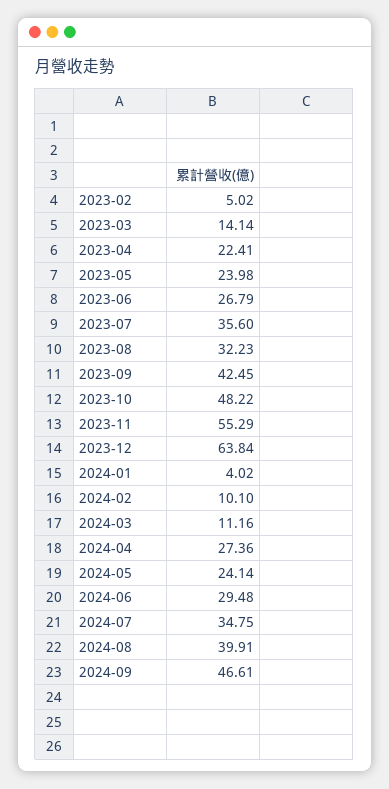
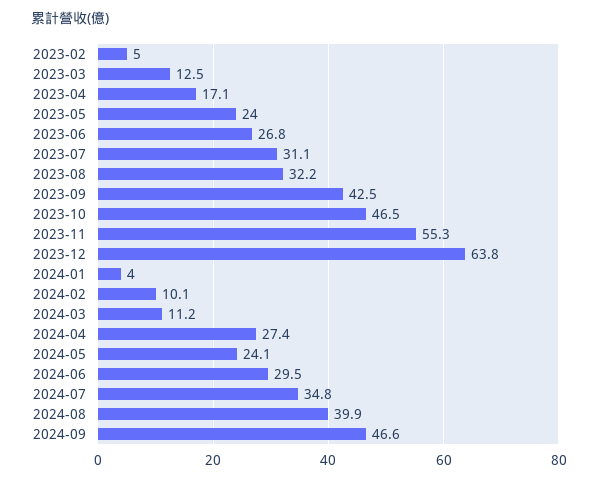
  {
    "2023-02": 5.02,
-   "2023-03": 14.14,
+   "2023-03": 12.5,
-   "2023-04": 22.41,
+   "2023-04": 17.1,
    "2023-05": 23.98,
    "2023-06": 26.79,
-   "2023-07": 35.6,
+   "2023-07": 31.1,
    "2023-08": 32.23,
    "2023-09": 42.45,
-   "2023-10": 48.22,
+   "2023-10": 46.5,
    "2023-11": 55.29,
    "2023-12": 63.84,
    "2024-01": 4.02,
    "2024-02": 10.1,
    "2024-03": 11.16,
    "2024-04": 27.36,
    "2024-05": 24.14,
    "2024-06": 29.48,
    "2024-07": 34.75,
    "2024-08": 39.91,
    "2024-09": 46.61
  }

